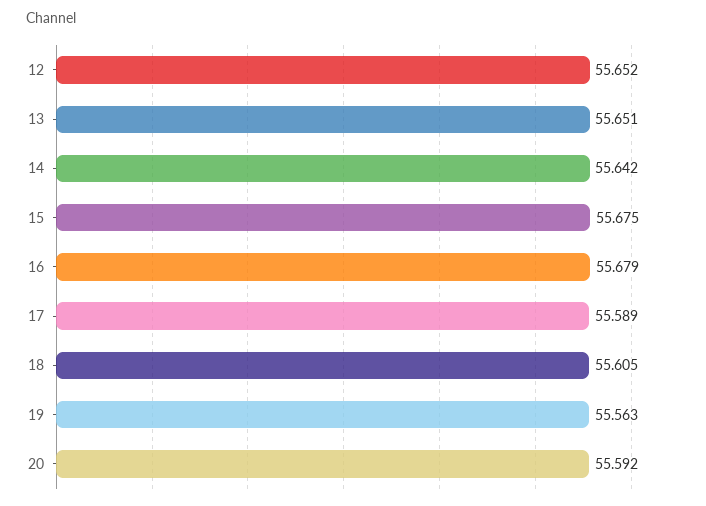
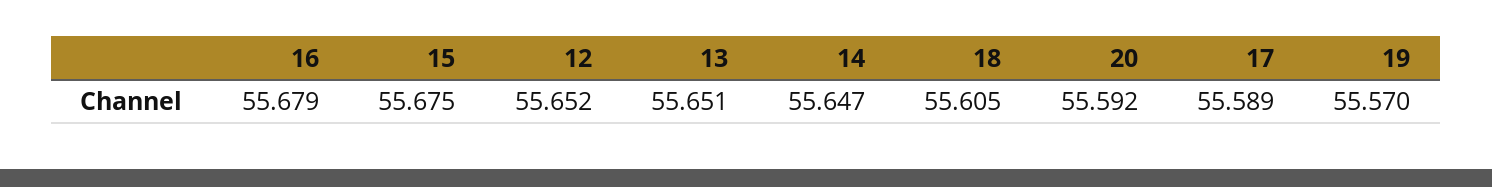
  {
    "12": 55.652,
    "13": 55.651,
-   "14": 55.642,
+   "14": 55.647,
    "15": 55.675,
    "16": 55.679,
    "17": 55.589,
    "18": 55.605,
-   "19": 55.563,
+   "19": 55.57,
    "20": 55.592
  }

